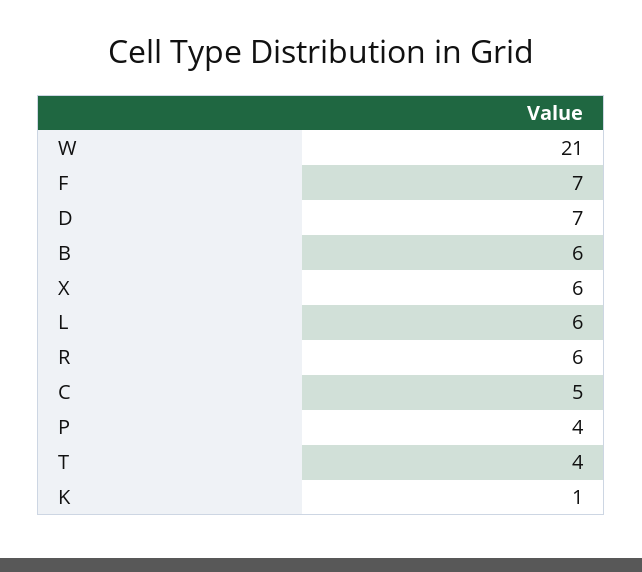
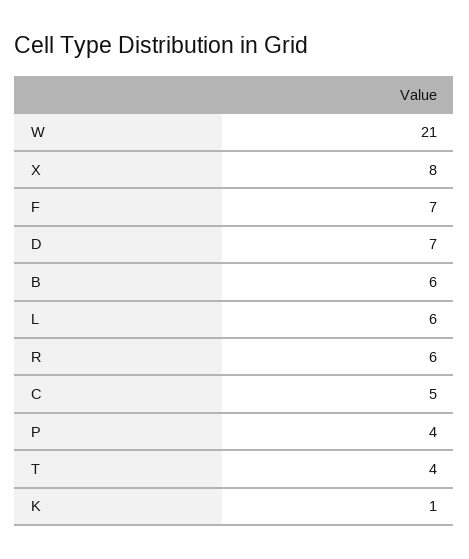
  {
    "W": 21,
    "F": 7,
    "D": 7,
    "B": 6,
-   "X": 6,
+   "X": 8,
    "L": 6,
    "R": 6,
    "C": 5,
    "P": 4,
    "T": 4,
    "K": 1
  }

